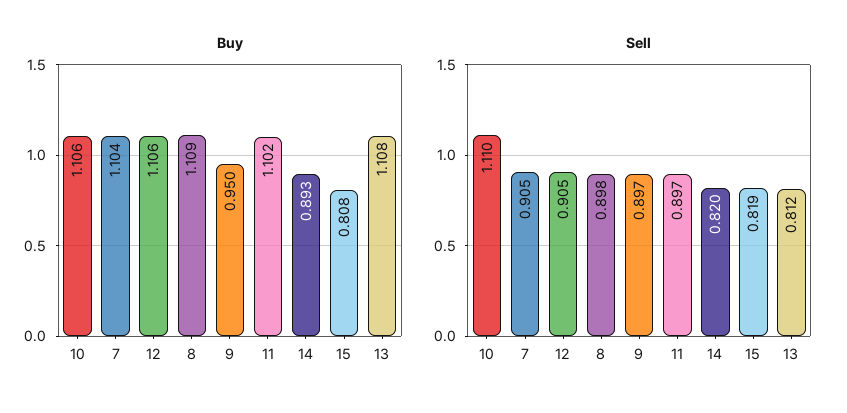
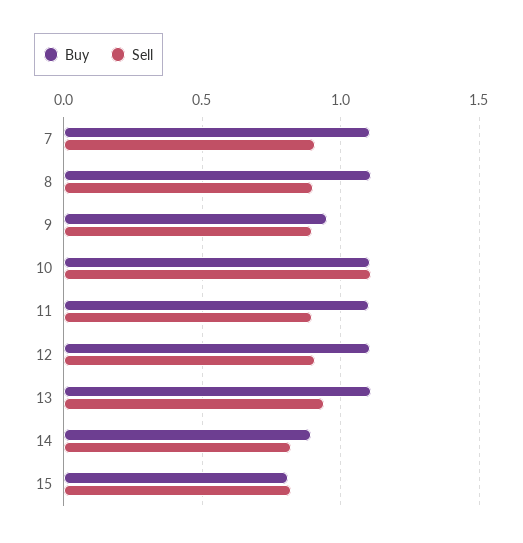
  {
    "Buy": {
      "10": 1.106,
      "7": 1.104,
      "12": 1.106,
      "8": 1.109,
      "9": 0.95,
      "11": 1.102,
      "14": 0.893,
      "15": 0.808,
      "13": 1.108
    },
    "Sell": {
      "10": 1.11,
      "7": 0.905,
      "12": 0.905,
      "8": 0.898,
      "9": 0.897,
      "11": 0.897,
      "14": 0.82,
      "15": 0.819,
-     "13": 0.812
+     "13": 0.95
    }
  }

